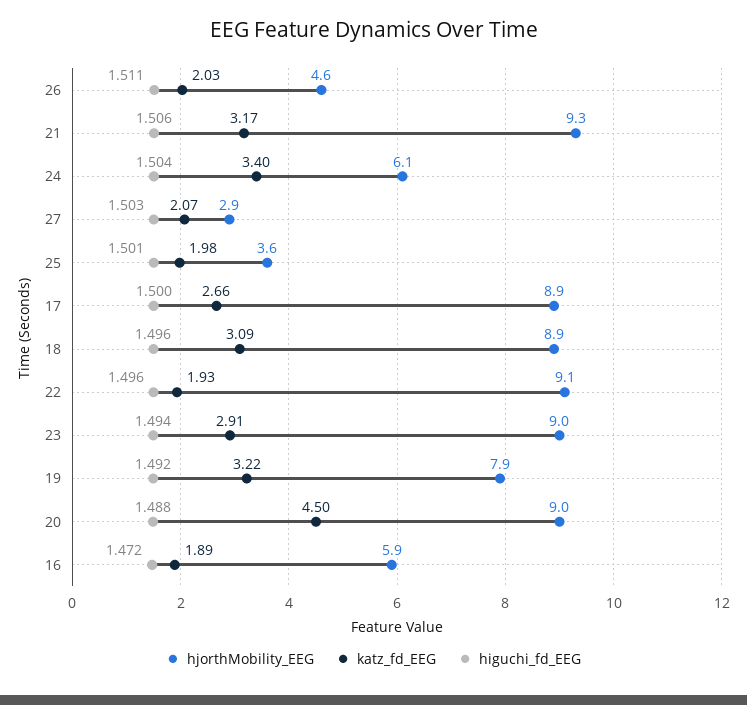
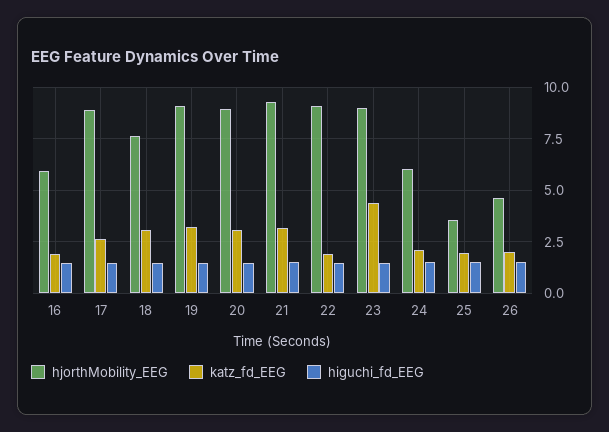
  {
    "hjorthMobility_EEG": {
      "26": 4.6,
      "21": 9.3,
      "24": 6.1,
-     "27": 2.9,
      "25": 3.6,
      "17": 8.9,
-     "18": 8.9,
+     "18": 7.5,
      "22": 9.1,
      "23": 9,
-     "19": 7.9,
+     "19": 9,
      "20": 9,
      "16": 5.9
    },
    "katz_fd_EEG": {
      "26": 2.03,
      "21": 3.17,
-     "24": 3.4,
+     "24": 2,
-     "27": 2.07,
      "25": 1.98,
      "17": 2.66,
      "18": 3.09,
      "22": 1.93,
-     "23": 2.91,
+     "23": 4.5,
      "19": 3.22,
-     "20": 4.5,
+     "20": 3,
      "16": 1.89
    },
    "higuchi_fd_EEG": {
      "26": 1.511,
      "21": 1.506,
      "24": 1.504,
-     "27": 1.503,
      "25": 1.501,
      "17": 1.5,
      "18": 1.496,
      "22": 1.496,
      "23": 1.494,
      "19": 1.492,
      "20": 1.488,
      "16": 1.472
    }
  }

